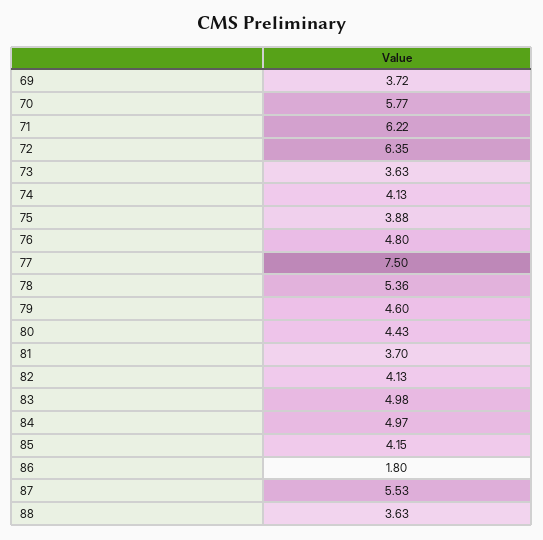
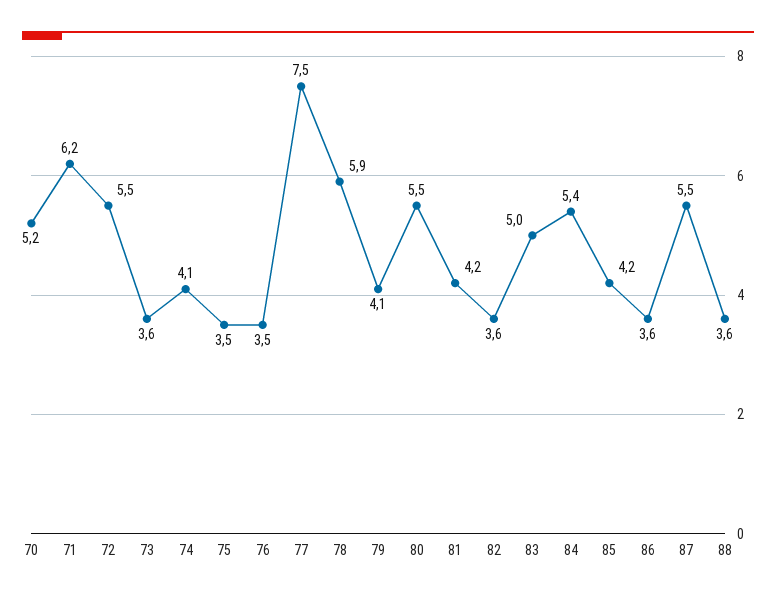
  {
-   "69": 3.72,
-   "70": 5.77,
+   "70": 5.2,
    "71": 6.22,
-   "72": 6.35,
+   "72": 5.5,
    "73": 3.63,
    "74": 4.13,
-   "75": 3.88,
+   "75": 3.5,
-   "76": 4.8,
+   "76": 3.5,
    "77": 7.5,
-   "78": 5.36,
+   "78": 5.9,
-   "79": 4.6,
+   "79": 4.1,
-   "80": 4.43,
+   "80": 5.5,
-   "81": 3.7,
+   "81": 4.2,
-   "82": 4.13,
+   "82": 3.6,
    "83": 4.98,
-   "84": 4.97,
+   "84": 5.4,
    "85": 4.15,
-   "86": 1.8,
+   "86": 3.6,
    "87": 5.53,
    "88": 3.63
  }

